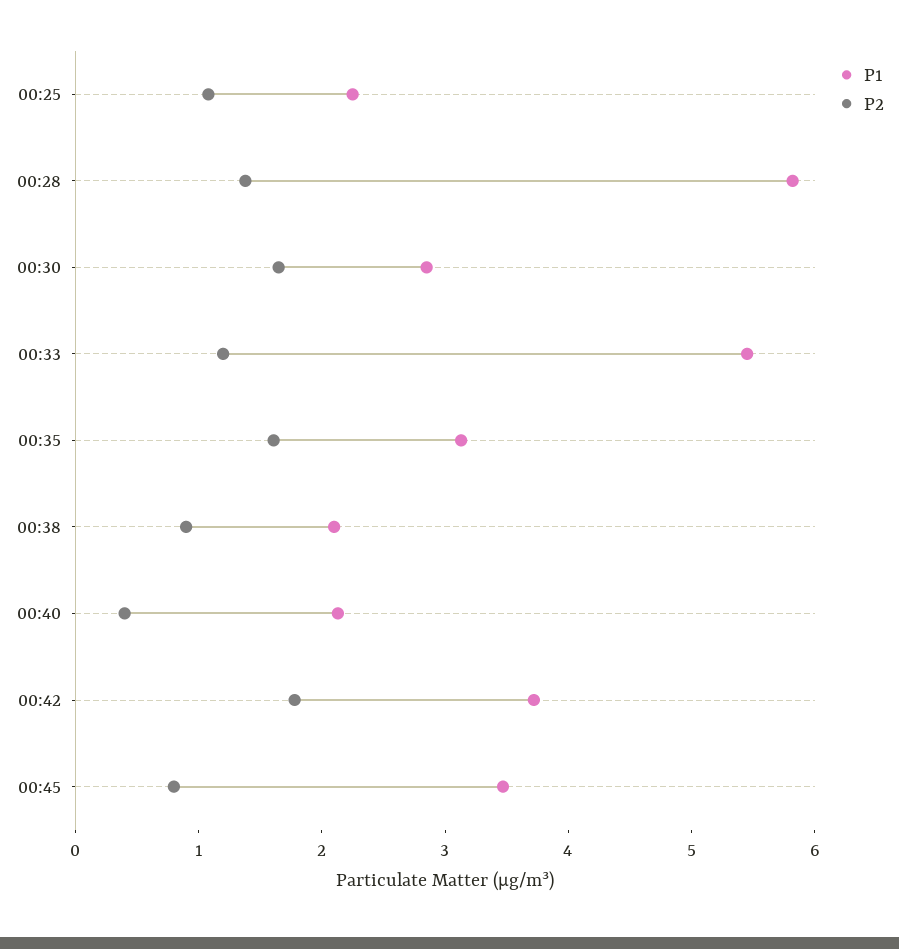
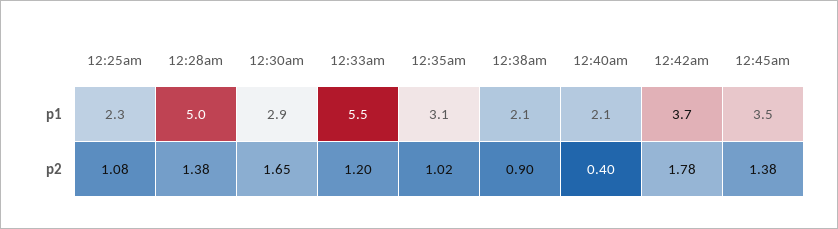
  {
    "P1": {
      "00:25": 2.3,
-     "00:28": 5.8,
+     "00:28": 5,
      "00:30": 2.9,
      "00:33": 5.5,
      "00:35": 3.1,
      "00:38": 2.1,
      "00:40": 2.1,
      "00:42": 3.7,
      "00:45": 3.5
    },
    "P2": {
      "00:25": 1.08,
      "00:28": 1.38,
      "00:30": 1.65,
      "00:33": 1.2,
-     "00:35": 1.6,
+     "00:35": 1.02,
      "00:38": 0.9,
      "00:40": 0.4,
      "00:42": 1.78,
-     "00:45": 0.8
+     "00:45": 1.38
    }
  }

